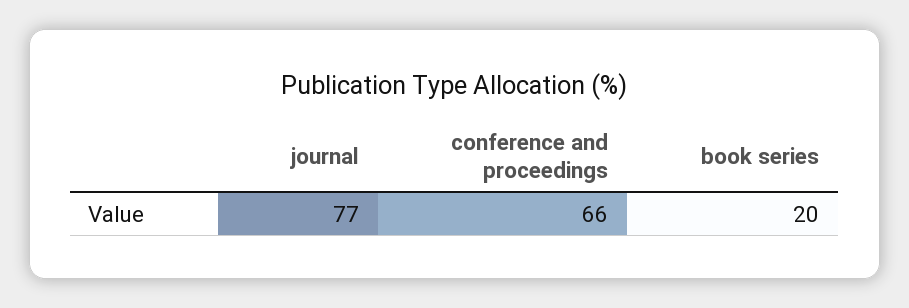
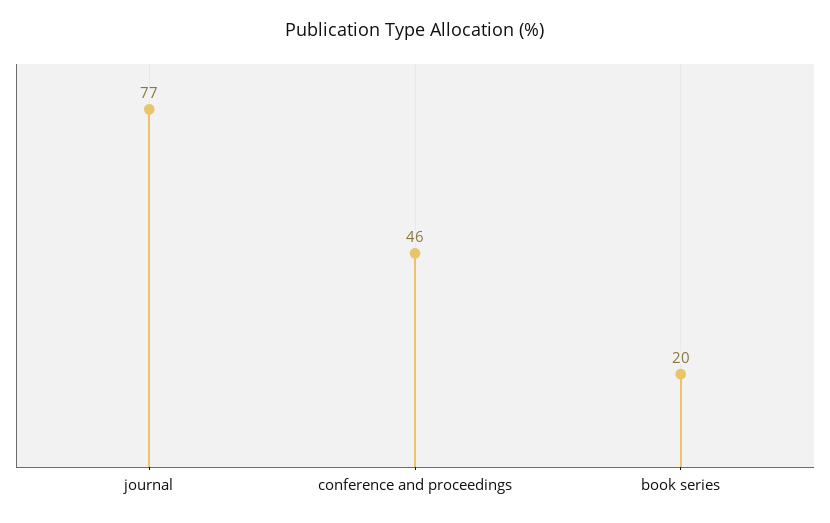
  {
    "journal": 77,
-   "conference and proceedings": 66,
+   "conference and proceedings": 46,
    "book series": 20
  }

